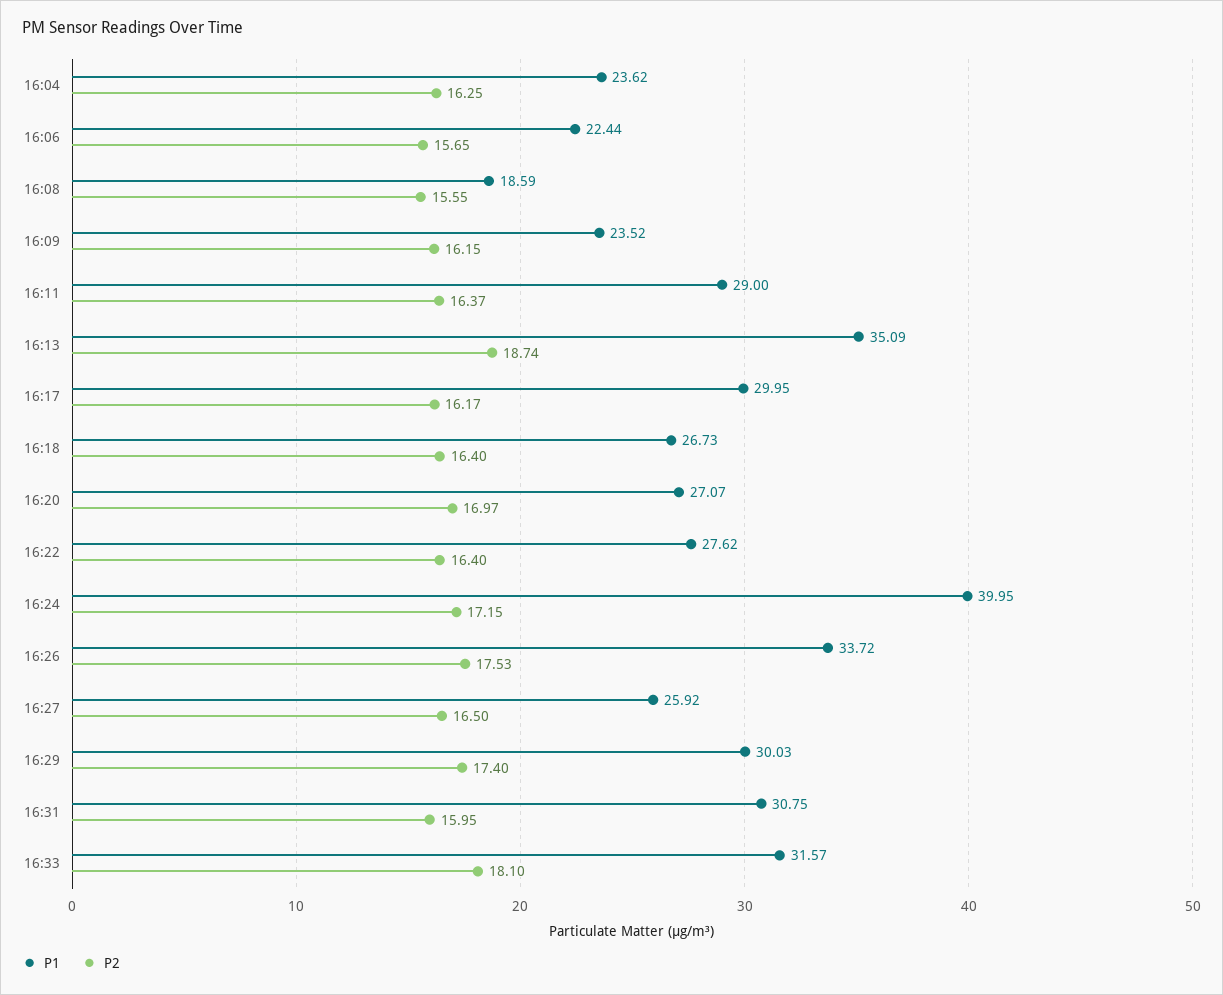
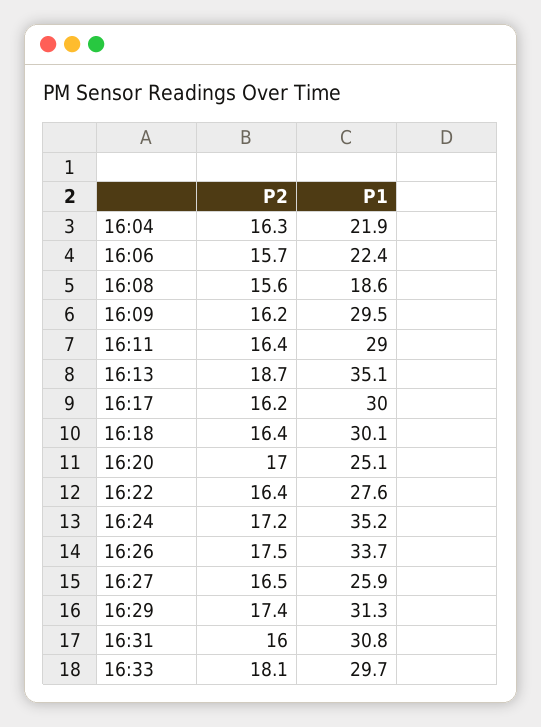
  {
    "P1": {
-     "16:04": 23.62,
+     "16:04": 21.9,
      "16:06": 22.44,
      "16:08": 18.59,
-     "16:09": 23.52,
+     "16:09": 29.5,
      "16:11": 29,
      "16:13": 35.09,
      "16:17": 29.95,
-     "16:18": 26.73,
+     "16:18": 30.1,
-     "16:20": 27.07,
+     "16:20": 25.1,
      "16:22": 27.62,
-     "16:24": 39.95,
+     "16:24": 35.2,
      "16:26": 33.72,
      "16:27": 25.92,
-     "16:29": 30.03,
+     "16:29": 31.3,
      "16:31": 30.75,
-     "16:33": 31.57
+     "16:33": 29.7
    },
    "P2": {
      "16:04": 16.25,
      "16:06": 15.65,
      "16:08": 15.55,
      "16:09": 16.15,
      "16:11": 16.37,
      "16:13": 18.74,
      "16:17": 16.17,
      "16:18": 16.4,
      "16:20": 16.97,
      "16:22": 16.4,
      "16:24": 17.15,
      "16:26": 17.53,
      "16:27": 16.5,
      "16:29": 17.4,
      "16:31": 15.95,
      "16:33": 18.1
    }
  }

